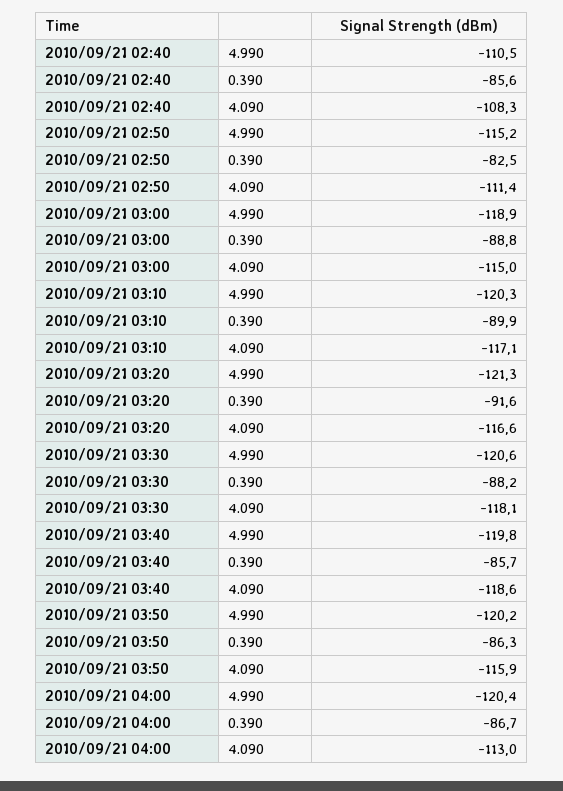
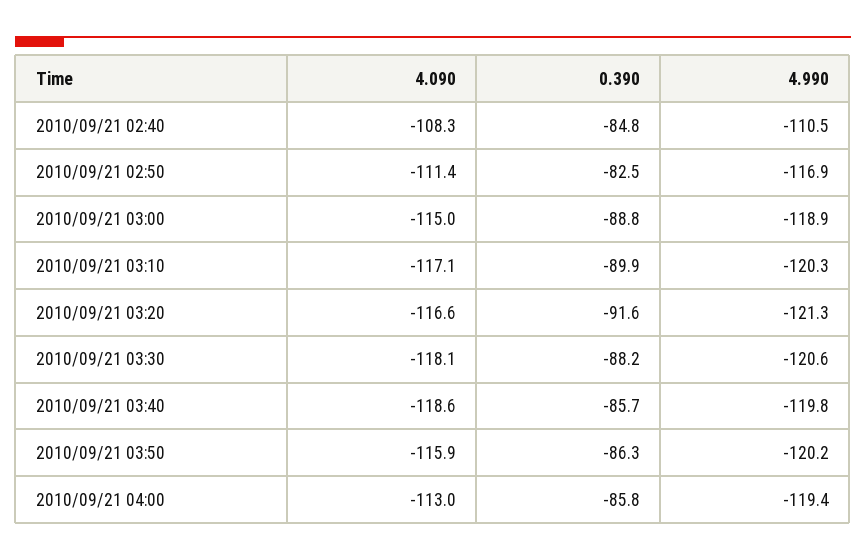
  {
    "2010/09/21 02:40": {
      "4.990": -110.5,
-     "0.390": -85.6,
+     "0.390": -84.8,
      "4.090": -108.3
    },
    "2010/09/21 02:50": {
-     "4.990": -115.2,
+     "4.990": -116.9,
      "0.390": -82.5,
      "4.090": -111.4
    },
    "2010/09/21 03:00": {
      "4.990": -118.9,
      "0.390": -88.8,
      "4.090": -115
    },
    "2010/09/21 03:10": {
      "4.990": -120.3,
      "0.390": -89.9,
      "4.090": -117.1
    },
    "2010/09/21 03:20": {
      "4.990": -121.3,
      "0.390": -91.6,
      "4.090": -116.6
    },
    "2010/09/21 03:30": {
      "4.990": -120.6,
      "0.390": -88.2,
      "4.090": -118.1
    },
    "2010/09/21 03:40": {
      "4.990": -119.8,
      "0.390": -85.7,
      "4.090": -118.6
    },
    "2010/09/21 03:50": {
      "4.990": -120.2,
      "0.390": -86.3,
      "4.090": -115.9
    },
    "2010/09/21 04:00": {
-     "4.990": -120.4,
+     "4.990": -119.4,
-     "0.390": -86.7,
+     "0.390": -85.8,
      "4.090": -113
    }
  }

